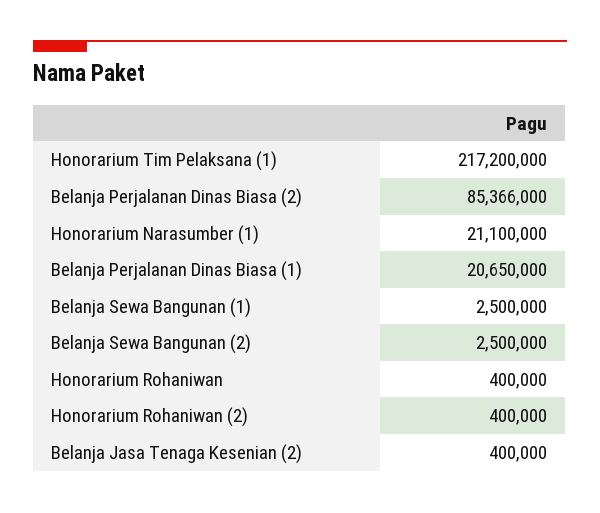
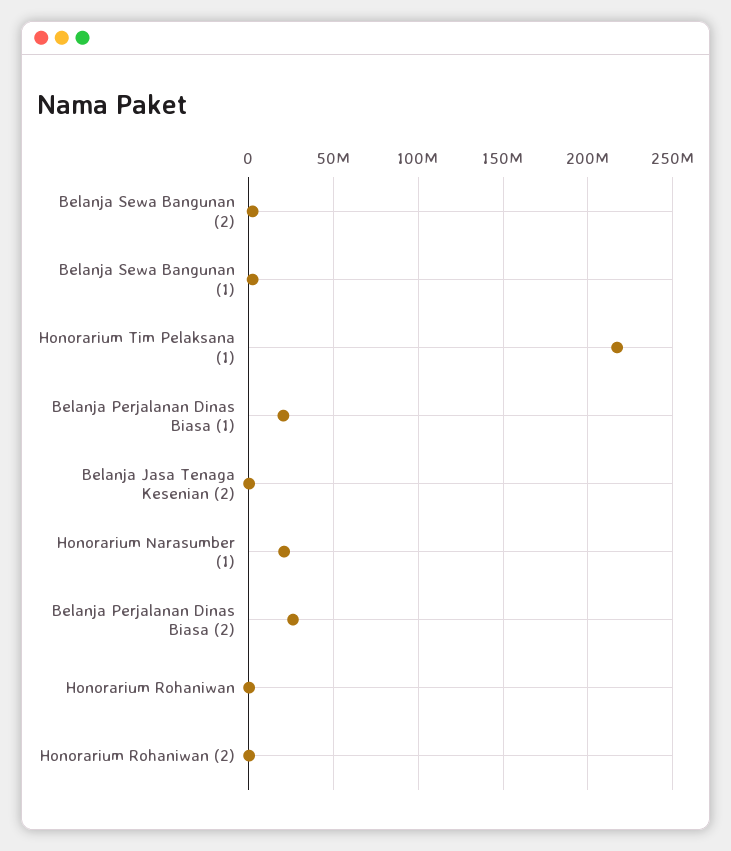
  {
    "Honorarium Tim Pelaksana (1)": 217200000,
-   "Belanja Perjalanan Dinas Biasa (2)": 85366000,
+   "Belanja Perjalanan Dinas Biasa (2)": 25000000,
    "Honorarium Narasumber (1)": 21100000,
    "Belanja Perjalanan Dinas Biasa (1)": 20650000,
    "Belanja Sewa Bangunan (1)": 2500000,
    "Belanja Sewa Bangunan (2)": 2500000,
    "Honorarium Rohaniwan": 400000,
    "Honorarium Rohaniwan (2)": 400000,
    "Belanja Jasa Tenaga Kesenian (2)": 400000
  }

